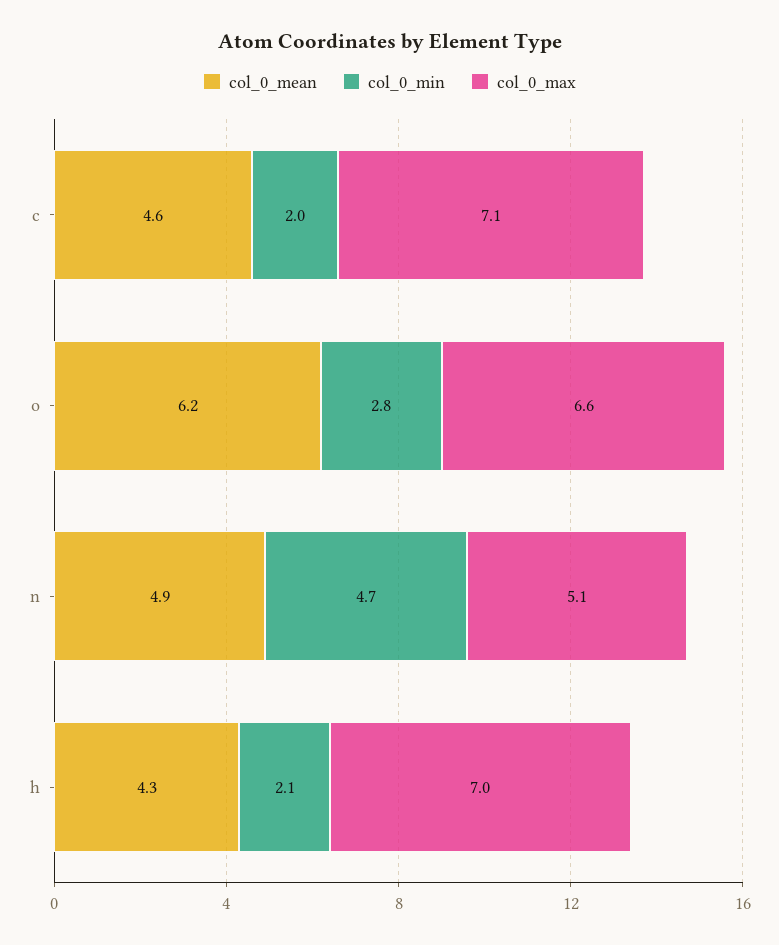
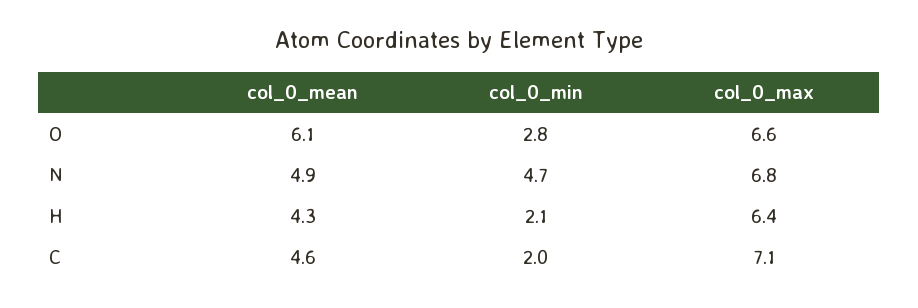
  {
    "col_0_mean": {
      "c": 4.6,
-     "o": 6.2,
+     "o": 6.1,
      "n": 4.9,
      "h": 4.3
    },
    "col_0_min": {
      "c": 2,
      "o": 2.8,
      "n": 4.7,
      "h": 2.1
    },
    "col_0_max": {
      "c": 7.1,
      "o": 6.6,
-     "n": 5.1,
+     "n": 6.8,
-     "h": 7
+     "h": 6.4
    }
  }

